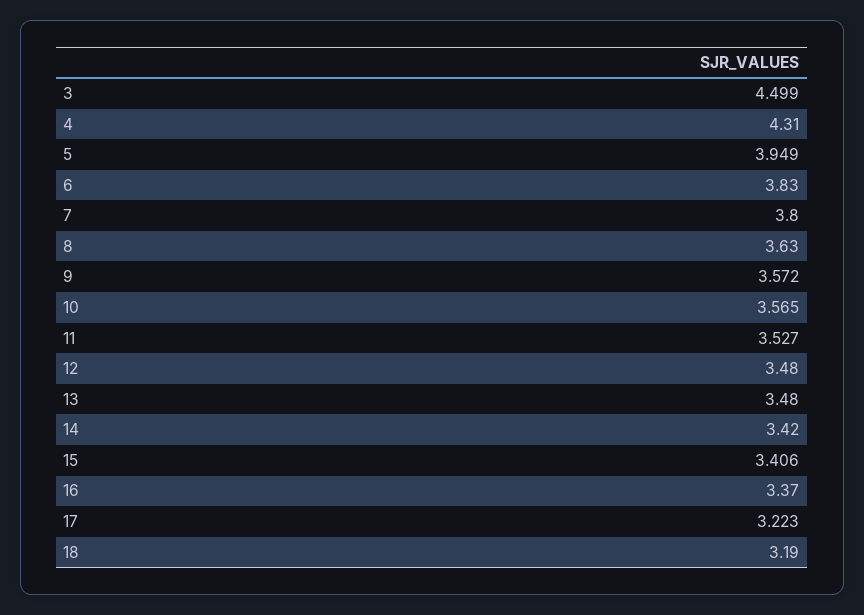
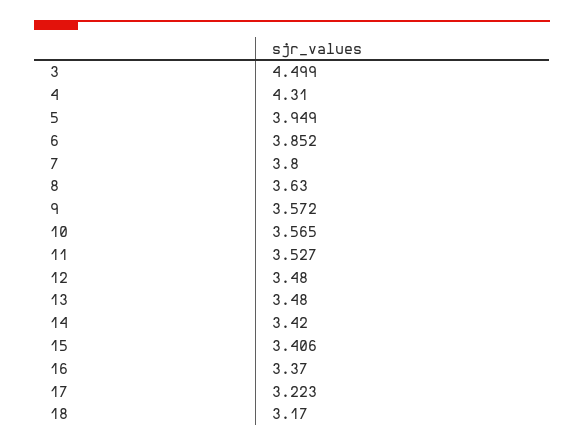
  {
    "3": 4.499,
    "4": 4.31,
    "5": 3.949,
-   "6": 3.83,
+   "6": 3.852,
    "7": 3.8,
    "8": 3.63,
    "9": 3.572,
    "10": 3.565,
    "11": 3.527,
    "12": 3.48,
    "13": 3.48,
    "14": 3.42,
    "15": 3.406,
    "16": 3.37,
    "17": 3.223,
-   "18": 3.19
+   "18": 3.17
  }

